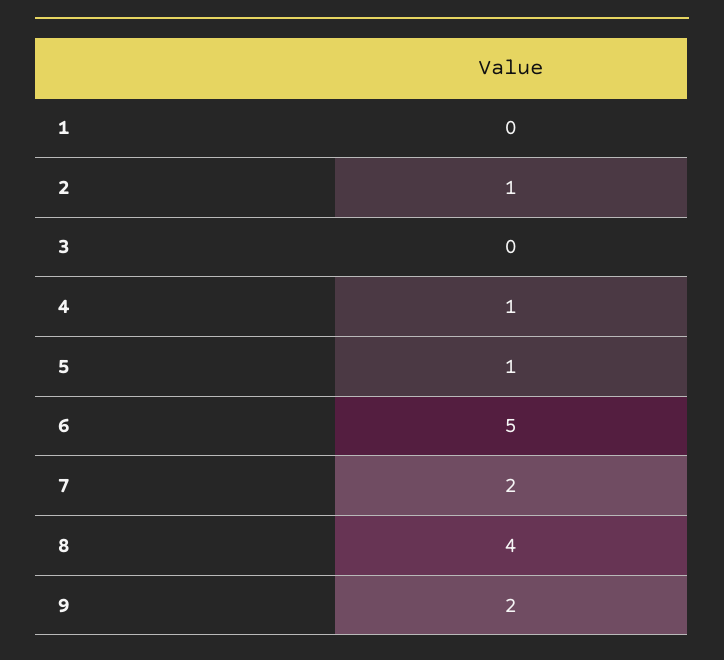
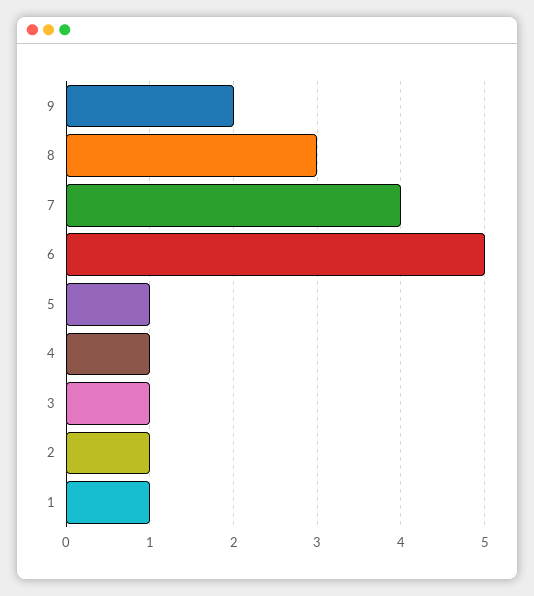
  {
-   "1": 0,
+   "1": 1,
    "2": 1,
-   "3": 0,
+   "3": 1,
    "4": 1,
    "5": 1,
    "6": 5,
-   "7": 2,
+   "7": 4,
-   "8": 4,
+   "8": 3,
    "9": 2
  }

